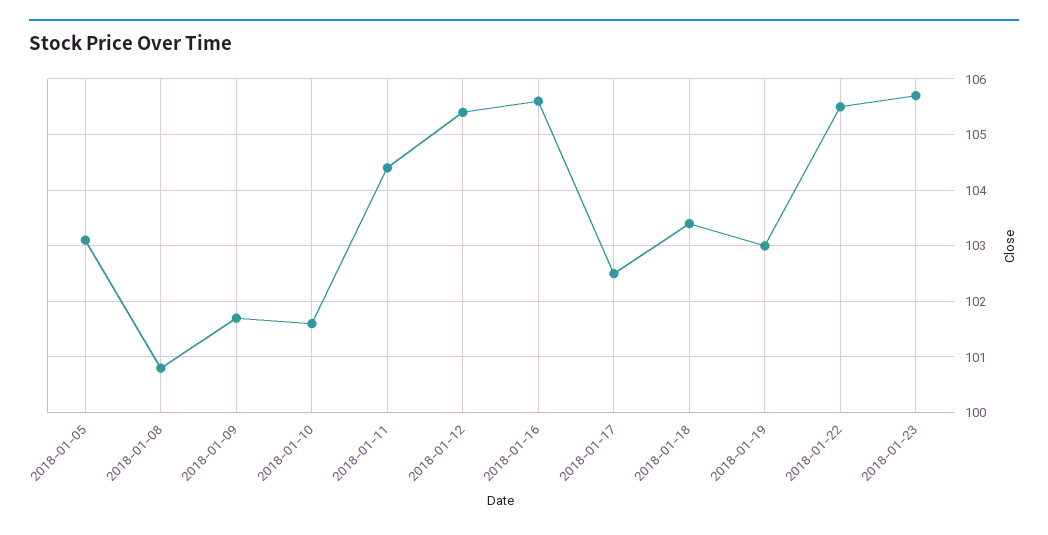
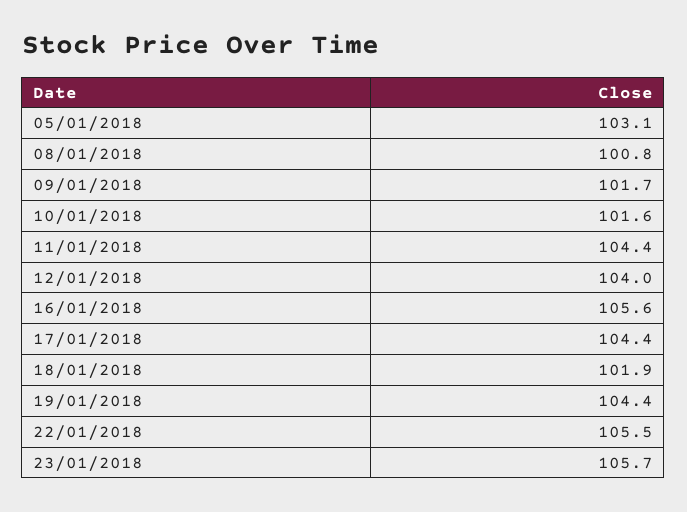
  {
    "2018-01-05": 103.1,
    "2018-01-08": 100.8,
    "2018-01-09": 101.7,
    "2018-01-10": 101.6,
    "2018-01-11": 104.4,
-   "2018-01-12": 105.5,
+   "2018-01-12": 104,
    "2018-01-16": 105.6,
-   "2018-01-17": 102.5,
+   "2018-01-17": 104.4,
-   "2018-01-18": 103.5,
+   "2018-01-18": 101.9,
-   "2018-01-19": 103,
+   "2018-01-19": 104.4,
    "2018-01-22": 105.5,
    "2018-01-23": 105.7
  }

